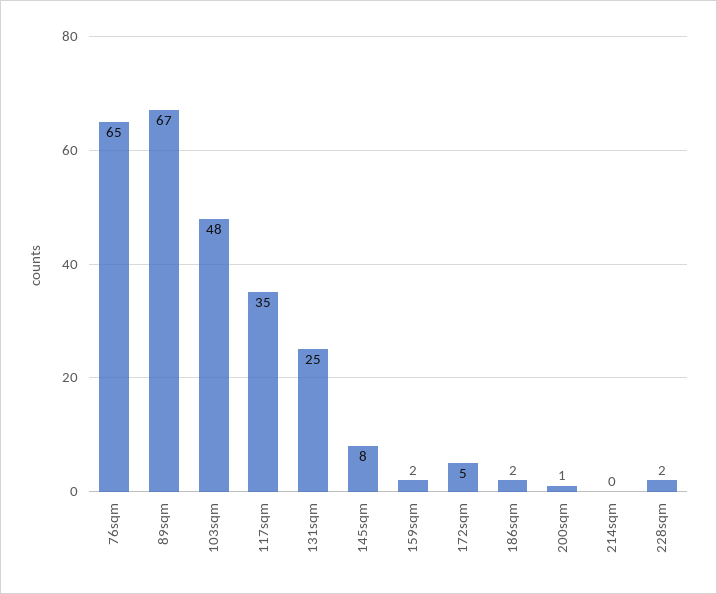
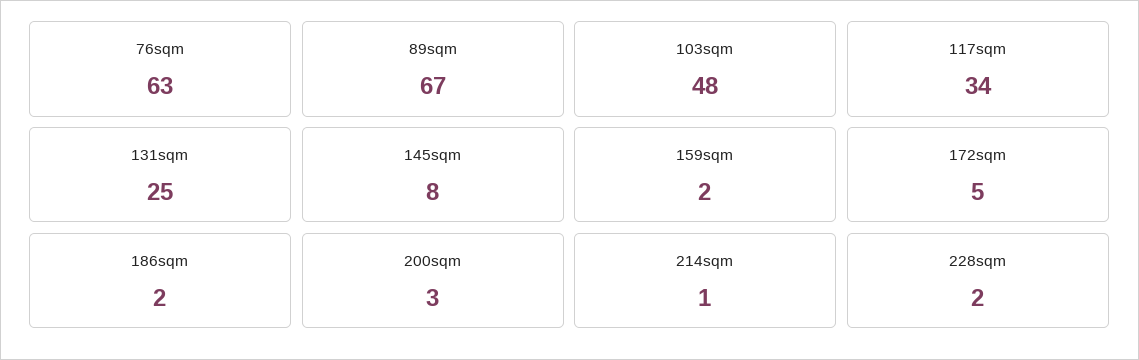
  {
-   "76sqm": 65,
+   "76sqm": 63,
    "89sqm": 67,
    "103sqm": 48,
-   "117sqm": 35,
+   "117sqm": 34,
    "131sqm": 25,
    "145sqm": 8,
    "159sqm": 2,
    "172sqm": 5,
    "186sqm": 2,
-   "200sqm": 1,
+   "200sqm": 3,
-   "214sqm": 0,
+   "214sqm": 1,
    "228sqm": 2
  }

